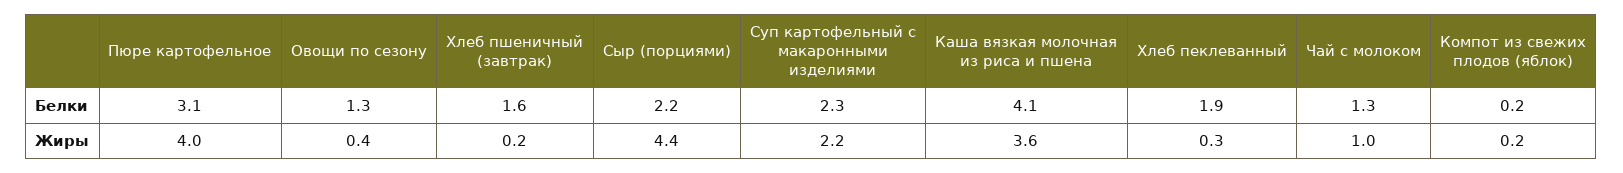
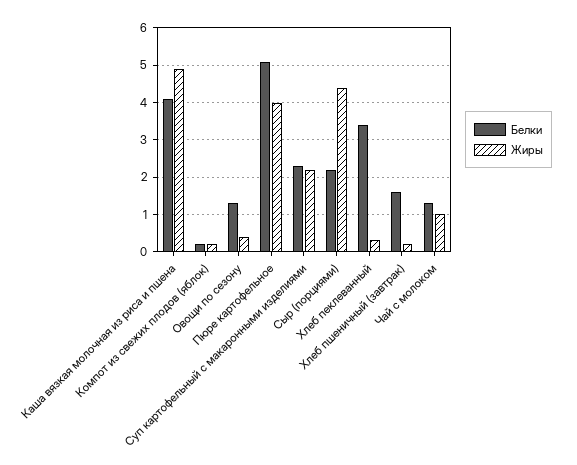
  {
    "Белки": {
-     "Пюре картофельное": 3.1,
+     "Пюре картофельное": 5,
      "Овощи по сезону": 1.3,
      "Хлеб пшеничный (завтрак)": 1.6,
      "Сыр (порциями)": 2.2,
      "Суп картофельный с макаронными изделиями": 2.3,
      "Каша вязкая молочная из риса и пшена": 4.1,
-     "Хлеб пеклеванный": 1.9,
+     "Хлеб пеклеванный": 3.5,
      "Чай с молоком": 1.3,
      "Компот из свежих плодов (яблок)": 0.2
    },
    "Жиры": {
      "Пюре картофельное": 4,
      "Овощи по сезону": 0.4,
      "Хлеб пшеничный (завтрак)": 0.2,
      "Сыр (порциями)": 4.4,
      "Суп картофельный с макаронными изделиями": 2.2,
-     "Каша вязкая молочная из риса и пшена": 3.6,
+     "Каша вязкая молочная из риса и пшена": 5,
      "Хлеб пеклеванный": 0.3,
      "Чай с молоком": 1,
      "Компот из свежих плодов (яблок)": 0.2
    }
  }

